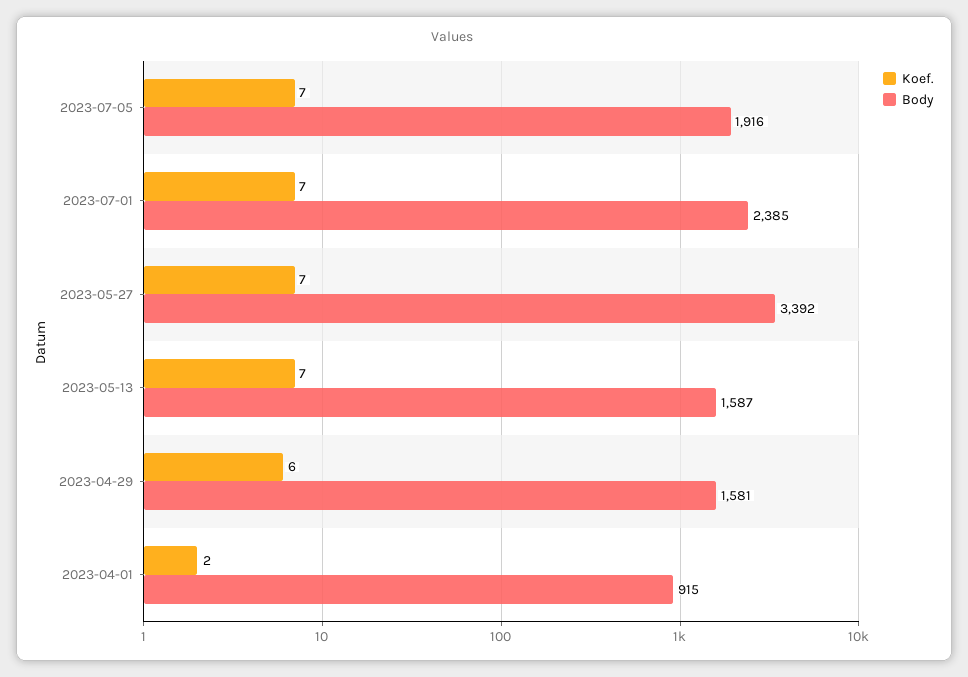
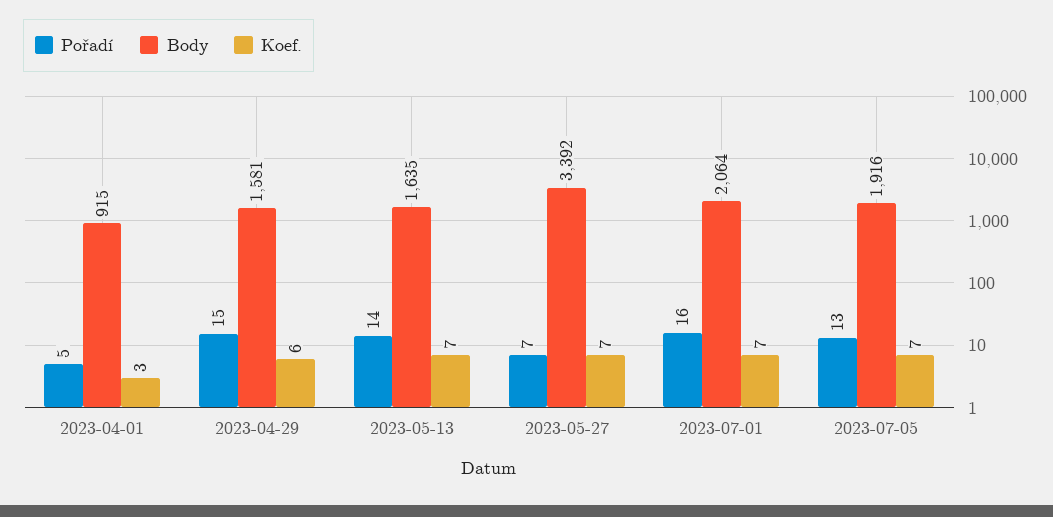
  {
    "Koef.": {
      "2023-07-05": 7,
      "2023-07-01": 7,
      "2023-05-27": 7,
      "2023-05-13": 7,
      "2023-04-29": 6,
-     "2023-04-01": 2
+     "2023-04-01": 3
    },
    "Body": {
      "2023-07-05": 1916,
-     "2023-07-01": 2385,
+     "2023-07-01": 2064,
      "2023-05-27": 3392,
-     "2023-05-13": 1587,
+     "2023-05-13": 1635,
      "2023-04-29": 1581,
      "2023-04-01": 915
-   }
+   },
+   "Pořadí": {
+     "2023-04-01": 5,
+     "2023-04-29": 15,
+     "2023-05-13": 14,
+     "2023-05-27": 7,
+     "2023-07-01": 16,
+     "2023-07-05": 13
+   }
  }

